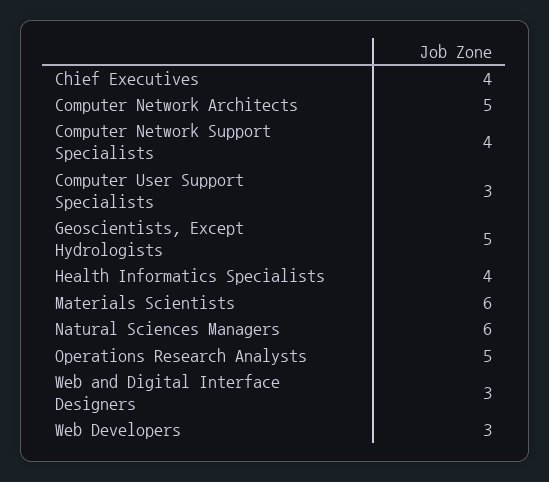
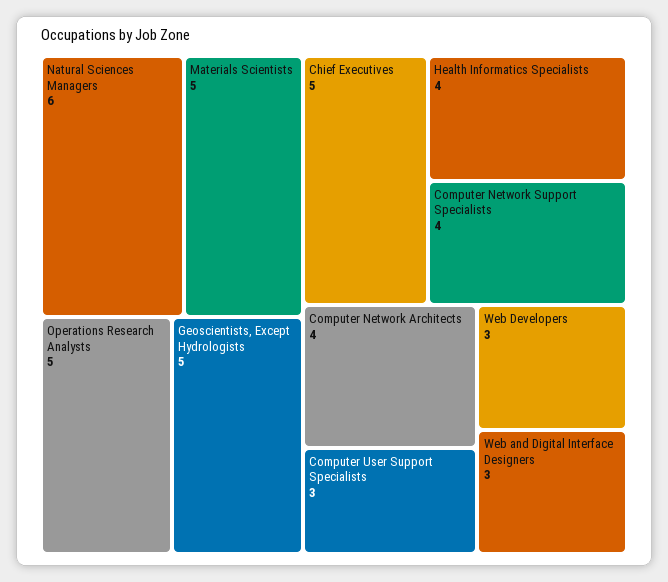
  {
-   "Chief Executives": 4,
+   "Chief Executives": 5,
-   "Computer Network Architects": 5,
+   "Computer Network Architects": 4,
    "Computer Network Support Specialists": 4,
    "Computer User Support Specialists": 3,
    "Geoscientists, Except Hydrologists": 5,
    "Health Informatics Specialists": 4,
-   "Materials Scientists": 6,
+   "Materials Scientists": 5,
    "Natural Sciences Managers": 6,
    "Operations Research Analysts": 5,
    "Web and Digital Interface Designers": 3,
    "Web Developers": 3
  }

